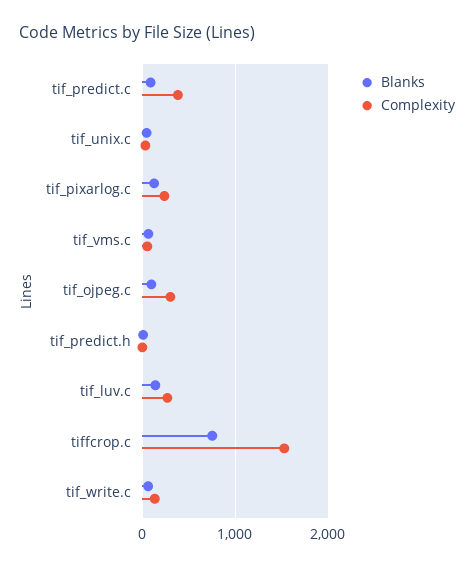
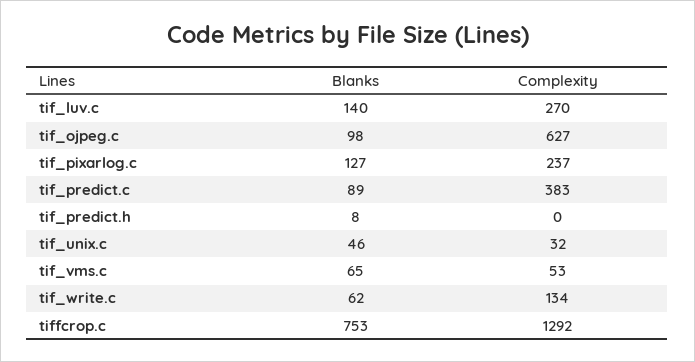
  {
    "Blanks": {
      "tif_predict.c": 89,
      "tif_unix.c": 46,
      "tif_pixarlog.c": 127,
      "tif_vms.c": 65,
      "tif_ojpeg.c": 98,
      "tif_predict.h": 8,
      "tif_luv.c": 140,
      "tiffcrop.c": 753,
      "tif_write.c": 62
    },
    "Complexity": {
      "tif_predict.c": 383,
      "tif_unix.c": 32,
      "tif_pixarlog.c": 237,
      "tif_vms.c": 53,
-     "tif_ojpeg.c": 300,
+     "tif_ojpeg.c": 627,
      "tif_predict.h": 0,
      "tif_luv.c": 270,
-     "tiffcrop.c": 1500,
+     "tiffcrop.c": 1292,
      "tif_write.c": 134
    }
  }

